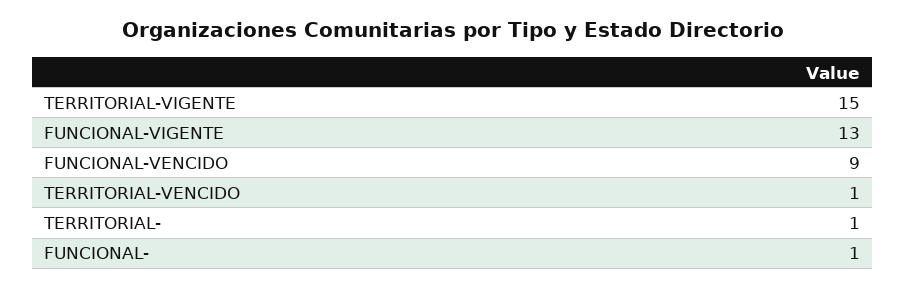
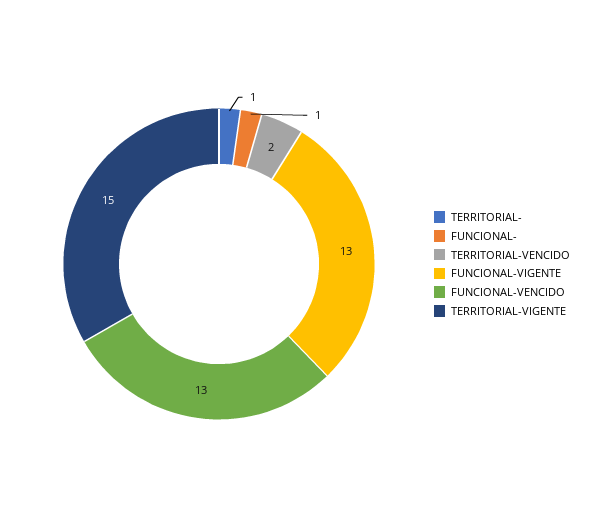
  {
    "TERRITORIAL-VIGENTE": 15,
    "FUNCIONAL-VIGENTE": 13,
-   "FUNCIONAL-VENCIDO": 9,
+   "FUNCIONAL-VENCIDO": 13,
-   "TERRITORIAL-VENCIDO": 1,
+   "TERRITORIAL-VENCIDO": 2,
    "TERRITORIAL-": 1,
    "FUNCIONAL-": 1
  }

